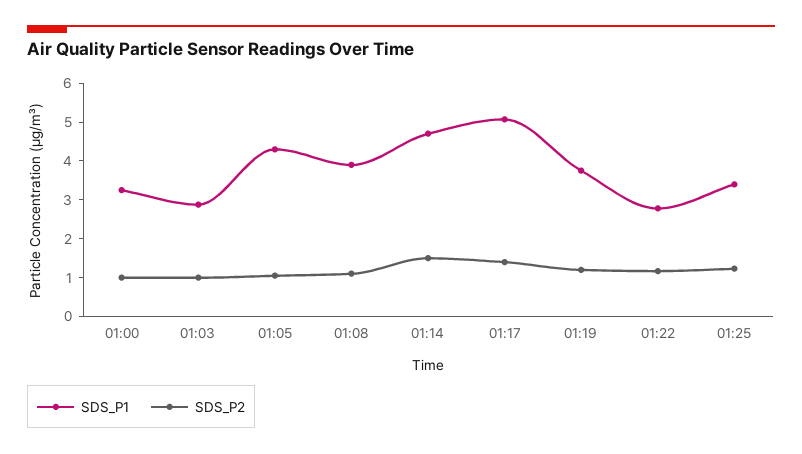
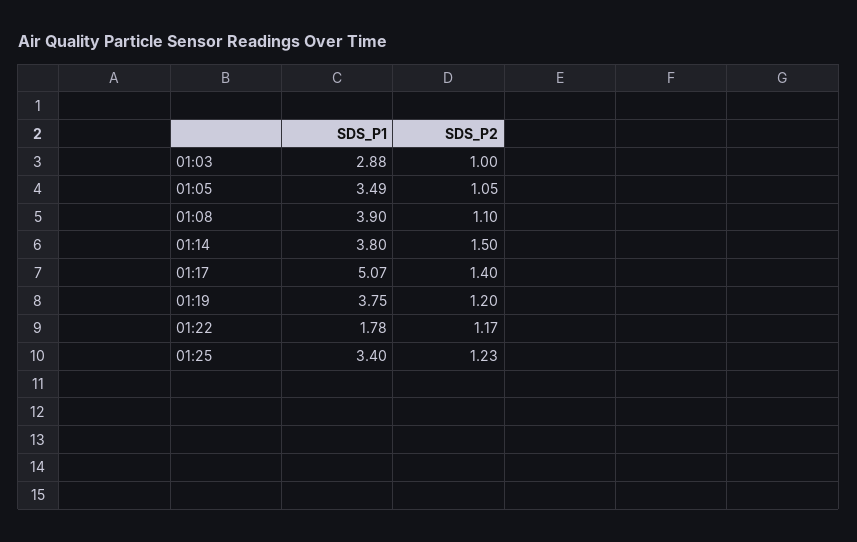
  {
    "SDS_P1": {
-     "01:00": 3.25,
      "01:03": 2.88,
-     "01:05": 4.25,
+     "01:05": 3.49,
      "01:08": 3.9,
-     "01:14": 4.75,
+     "01:14": 3.8,
      "01:17": 5.07,
      "01:19": 3.75,
-     "01:22": 2.75,
+     "01:22": 1.78,
      "01:25": 3.4
    },
    "SDS_P2": {
-     "01:00": 1,
      "01:03": 1,
      "01:05": 1.05,
      "01:08": 1.1,
      "01:14": 1.5,
      "01:17": 1.4,
      "01:19": 1.2,
      "01:22": 1.17,
      "01:25": 1.23
    }
  }

